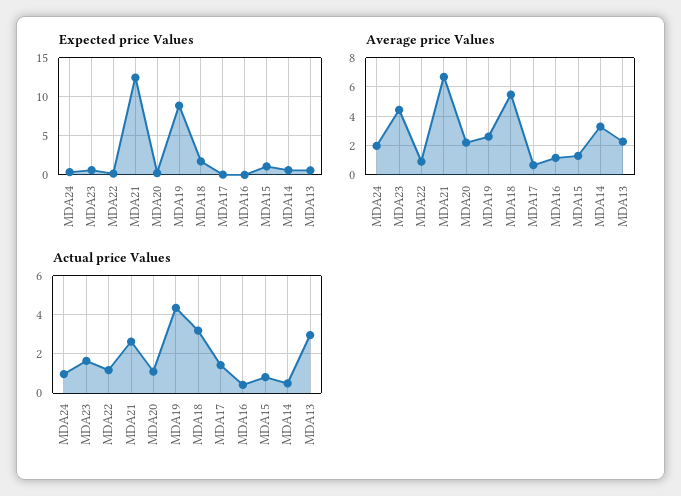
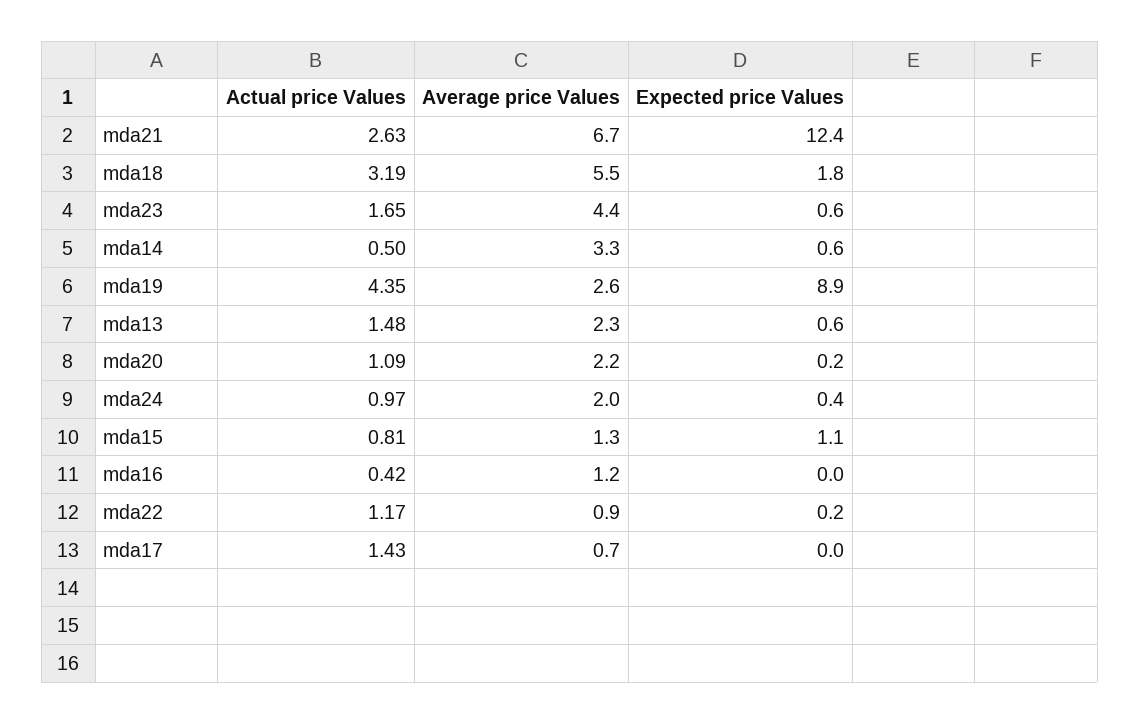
  {
    "Expected price Values": {
      "MDA24": 0.4,
      "MDA23": 0.6,
      "MDA22": 0.2,
      "MDA21": 12.4,
      "MDA20": 0.2,
      "MDA19": 8.9,
      "MDA18": 1.8,
      "MDA17": 0,
      "MDA16": 0,
      "MDA15": 1.1,
      "MDA14": 0.6,
      "MDA13": 0.6
    },
    "Average price Values": {
      "MDA24": 2,
      "MDA23": 4.4,
      "MDA22": 0.9,
      "MDA21": 6.7,
      "MDA20": 2.2,
      "MDA19": 2.6,
      "MDA18": 5.5,
      "MDA17": 0.7,
      "MDA16": 1.2,
      "MDA15": 1.3,
      "MDA14": 3.3,
      "MDA13": 2.3
    },
    "Actual price Values": {
      "MDA24": 0.97,
      "MDA23": 1.65,
      "MDA22": 1.17,
      "MDA21": 2.63,
      "MDA20": 1.09,
      "MDA19": 4.35,
      "MDA18": 3.19,
      "MDA17": 1.43,
      "MDA16": 0.42,
      "MDA15": 0.81,
      "MDA14": 0.5,
-     "MDA13": 3
+     "MDA13": 1.48
    }
  }

